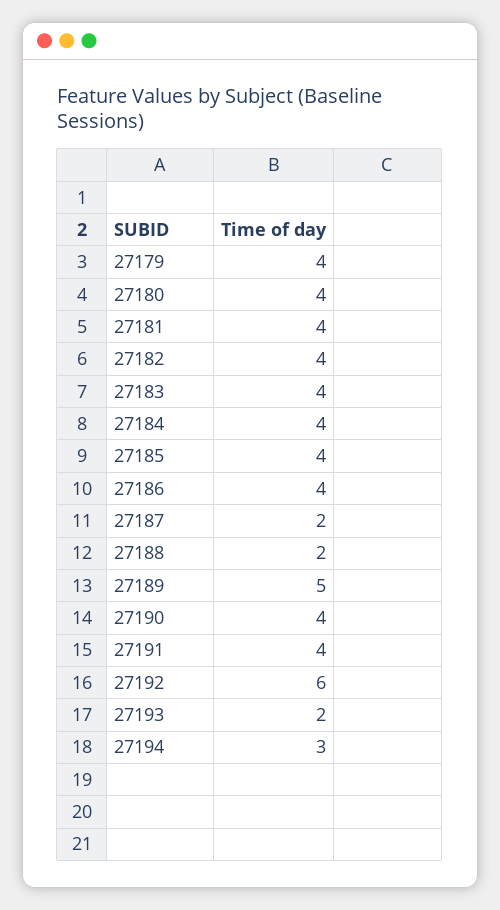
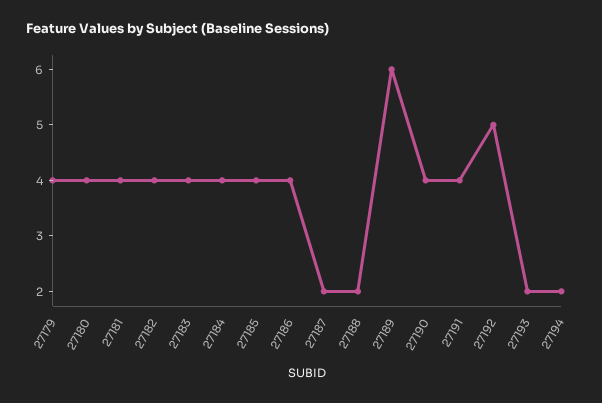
  {
    "27179": 4,
    "27180": 4,
    "27181": 4,
    "27182": 4,
    "27183": 4,
    "27184": 4,
    "27185": 4,
    "27186": 4,
    "27187": 2,
    "27188": 2,
-   "27189": 5,
+   "27189": 6,
    "27190": 4,
    "27191": 4,
-   "27192": 6,
+   "27192": 5,
    "27193": 2,
-   "27194": 3
+   "27194": 2
  }

